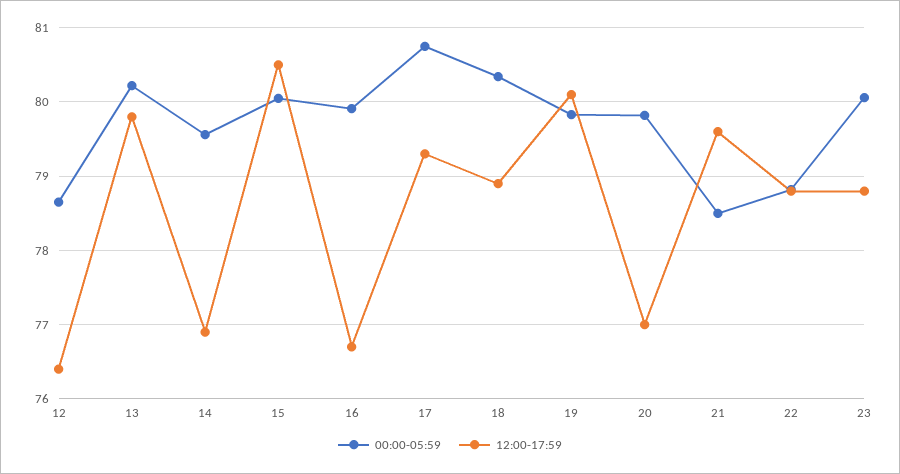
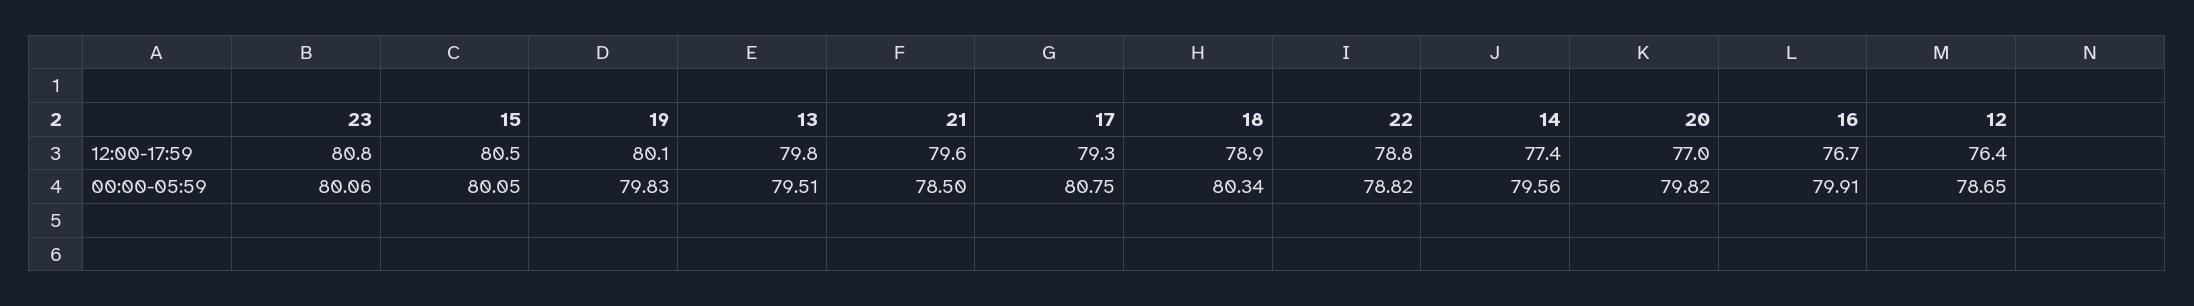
  {
    "00:00-05:59": {
      "12": 78.65,
-     "13": 80.2,
+     "13": 79.51,
      "14": 79.56,
      "15": 80.05,
      "16": 79.91,
      "17": 80.75,
      "18": 80.34,
      "19": 79.83,
      "20": 79.82,
      "21": 78.5,
      "22": 78.82,
      "23": 80.06
    },
    "12:00-17:59": {
      "12": 76.4,
      "13": 79.8,
-     "14": 76.9,
+     "14": 77.4,
      "15": 80.5,
      "16": 76.7,
      "17": 79.3,
      "18": 78.9,
      "19": 80.1,
      "20": 77,
      "21": 79.6,
      "22": 78.8,
-     "23": 78.8
+     "23": 80.8
    }
  }

